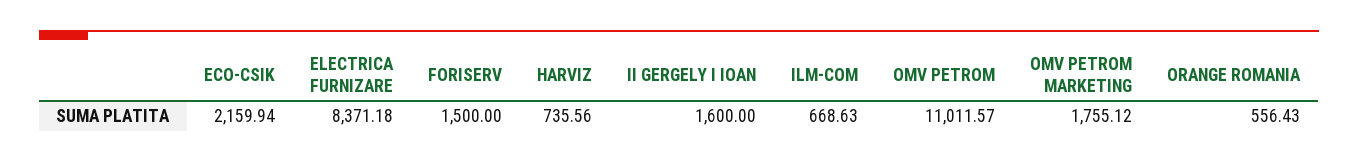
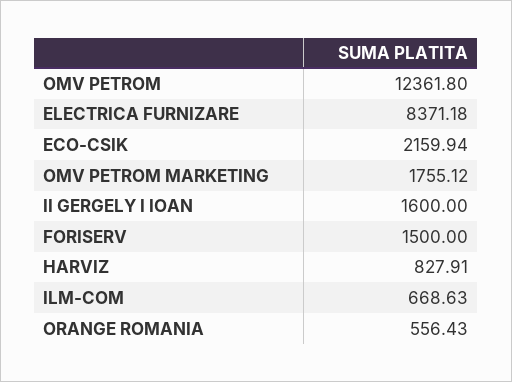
  {
    "ECO-CSIK": 2159.94,
    "ELECTRICA FURNIZARE": 8371.18,
    "FORISERV": 1500,
-   "HARVIZ": 735.56,
+   "HARVIZ": 827.91,
    "II GERGELY I IOAN": 1600,
    "ILM-COM": 668.63,
-   "OMV PETROM": 11011.57,
+   "OMV PETROM": 12361.8,
    "OMV PETROM MARKETING": 1755.12,
    "ORANGE ROMANIA": 556.43
  }

